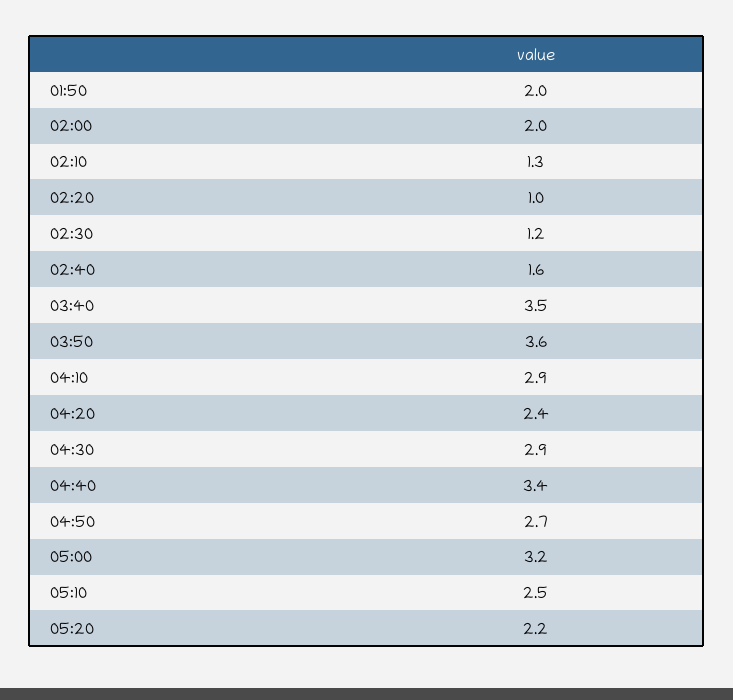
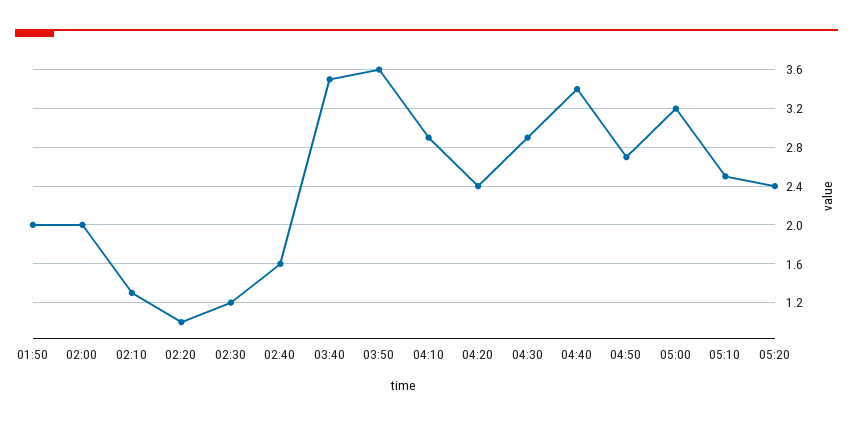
  {
    "01:50": 2,
    "02:00": 2,
    "02:10": 1.3,
    "02:20": 1,
    "02:30": 1.2,
    "02:40": 1.6,
    "03:40": 3.5,
    "03:50": 3.6,
    "04:10": 2.9,
    "04:20": 2.4,
    "04:30": 2.9,
    "04:40": 3.4,
    "04:50": 2.7,
    "05:00": 3.2,
    "05:10": 2.5,
-   "05:20": 2.2
+   "05:20": 2.4
  }

